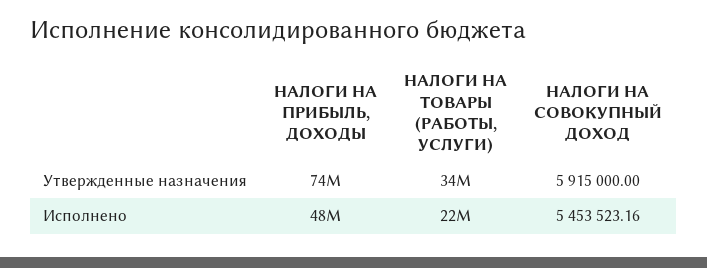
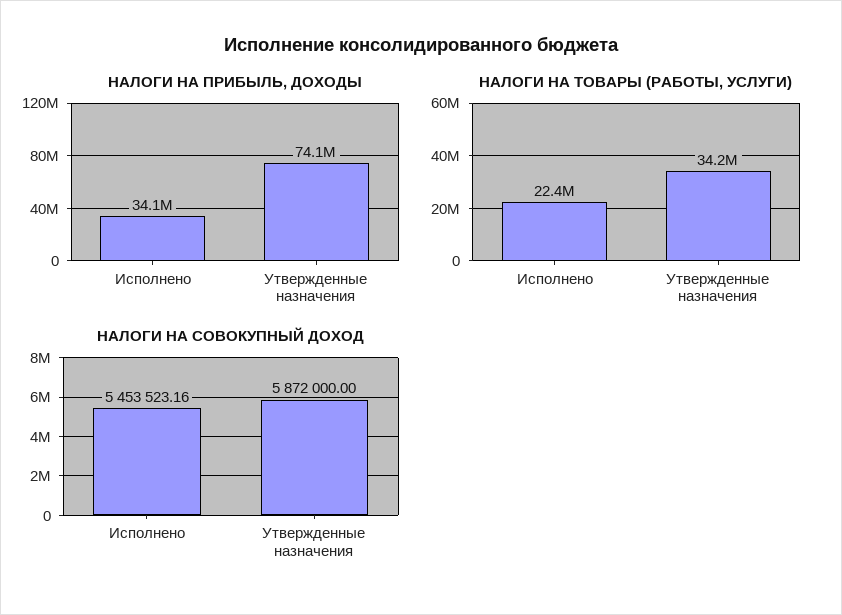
  {
    "НАЛОГИ НА ПРИБЫЛЬ, ДОХОДЫ": {
      "Утвержденные назначения": 74100000,
-     "Исполнено": 48000000
+     "Исполнено": 34100000
    },
    "НАЛОГИ НА ТОВАРЫ (РАБОТЫ, УСЛУГИ)": {
      "Утвержденные назначения": 34200000,
      "Исполнено": 22400000
    },
    "НАЛОГИ НА СОВОКУПНЫЙ ДОХОД": {
-     "Утвержденные назначения": 5915000,
+     "Утвержденные назначения": 5872000,
      "Исполнено": 5453523.16
    }
  }

